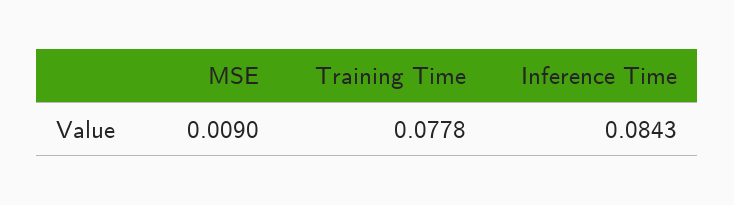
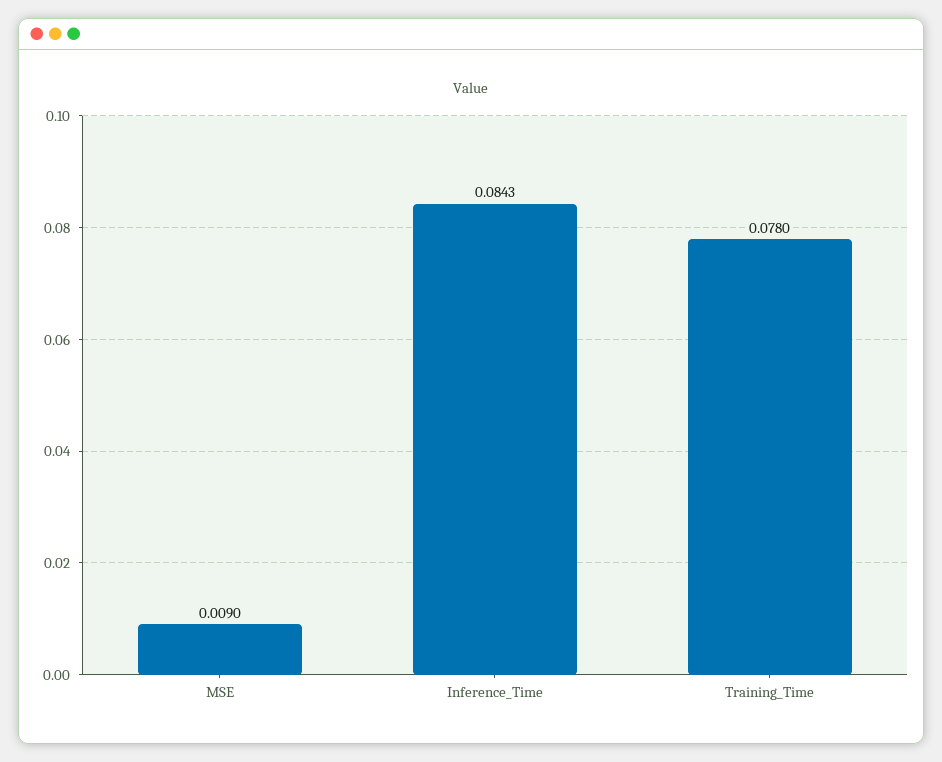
  {
    "MSE": 0.009,
-   "Training Time": 0.0778,
+   "Training Time": 0.078,
    "Inference Time": 0.0843
  }

